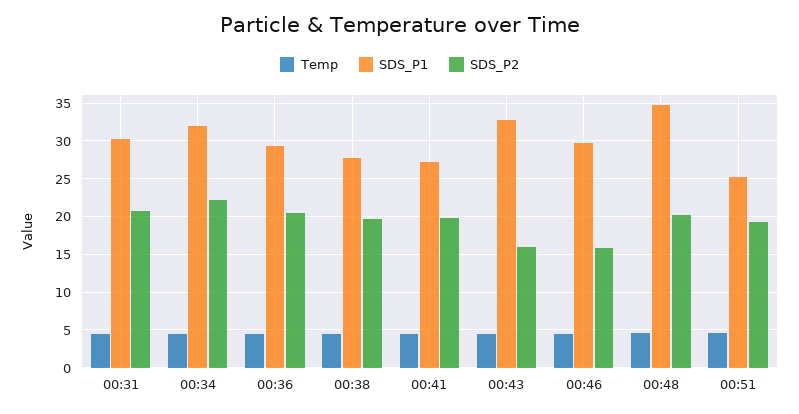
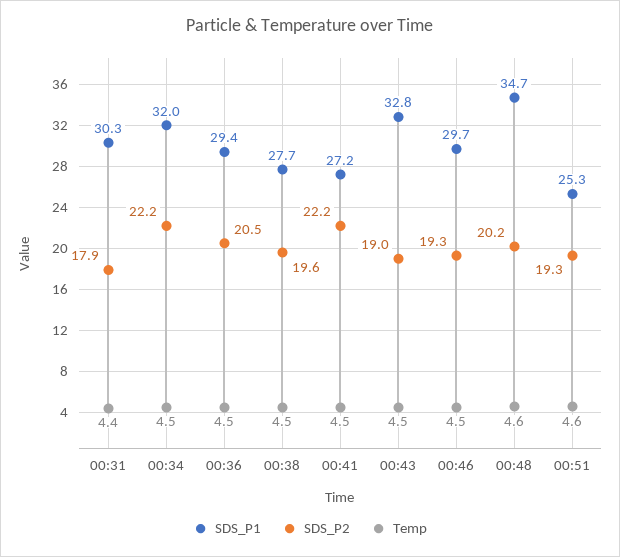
  {
    "Temp": {
      "00:31": 4.4,
      "00:34": 4.5,
      "00:36": 4.5,
      "00:38": 4.5,
      "00:41": 4.5,
      "00:43": 4.5,
      "00:46": 4.5,
      "00:48": 4.6,
      "00:51": 4.6
    },
    "SDS_P1": {
      "00:31": 30.3,
      "00:34": 32,
      "00:36": 29.4,
      "00:38": 27.7,
      "00:41": 27.2,
      "00:43": 32.8,
      "00:46": 29.7,
      "00:48": 34.7,
      "00:51": 25.3
    },
    "SDS_P2": {
-     "00:31": 21,
+     "00:31": 17.9,
      "00:34": 22.2,
      "00:36": 20.5,
      "00:38": 19.6,
-     "00:41": 20,
+     "00:41": 22.2,
-     "00:43": 16,
+     "00:43": 19,
-     "00:46": 16,
+     "00:46": 19.3,
      "00:48": 20.2,
      "00:51": 19.3
    }
  }

